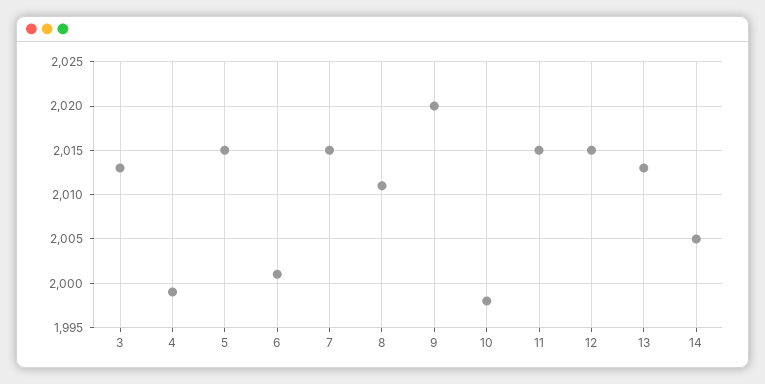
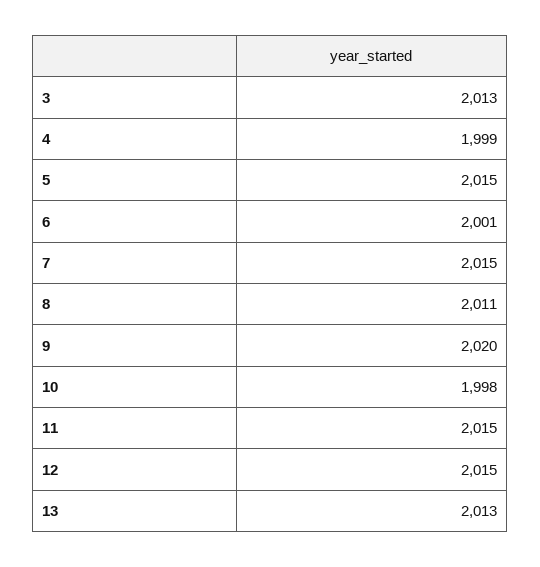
  {
    "3": 2013,
    "4": 1999,
    "5": 2015,
    "6": 2001,
    "7": 2015,
    "8": 2011,
    "9": 2020,
    "10": 1998,
    "11": 2015,
    "12": 2015,
-   "13": 2013,
+   "13": 2013
-   "14": 2005
  }

